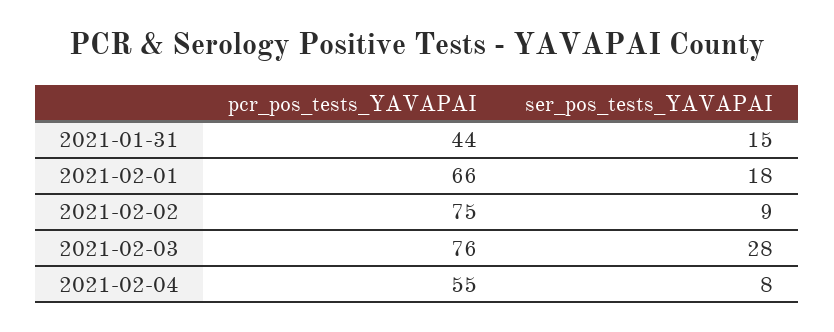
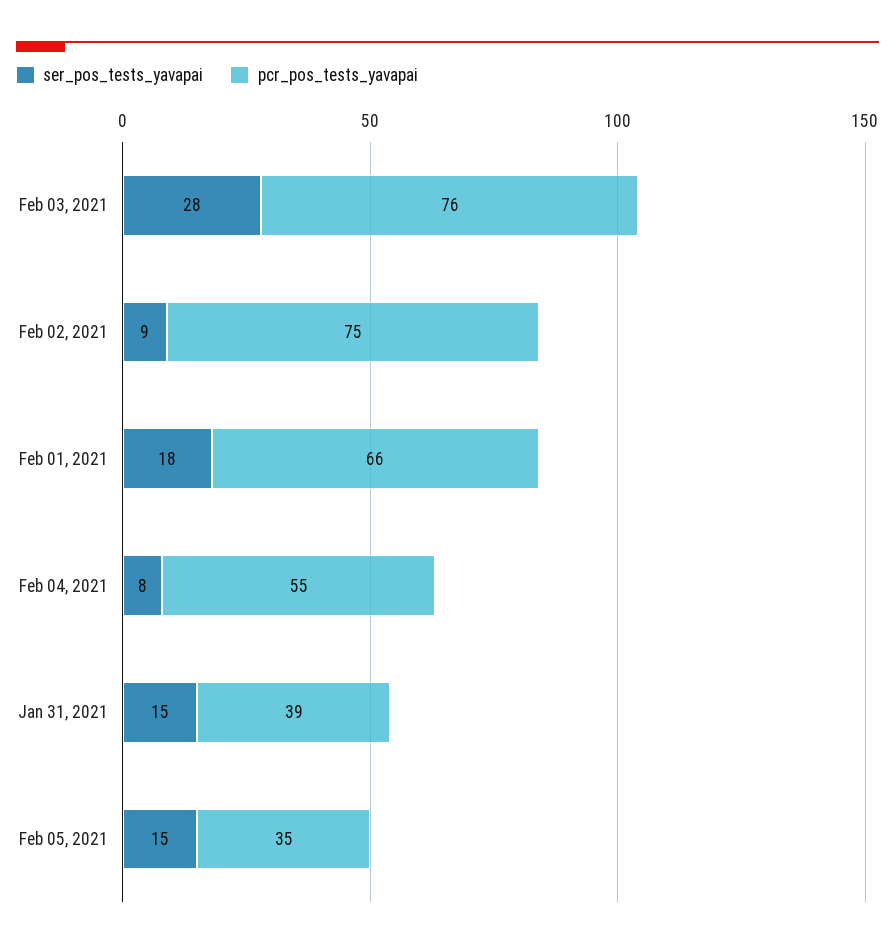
  {
    "pcr_pos_tests_YAVAPAI": {
-     "2021-01-31": 44,
+     "2021-01-31": 39,
      "2021-02-01": 66,
      "2021-02-02": 75,
      "2021-02-03": 76,
-     "2021-02-04": 55
+     "2021-02-04": 55,
+     "Feb 05, 2021": 35
    },
    "ser_pos_tests_YAVAPAI": {
      "2021-01-31": 15,
      "2021-02-01": 18,
      "2021-02-02": 9,
      "2021-02-03": 28,
-     "2021-02-04": 8
+     "2021-02-04": 8,
+     "Feb 05, 2021": 15
    }
  }

